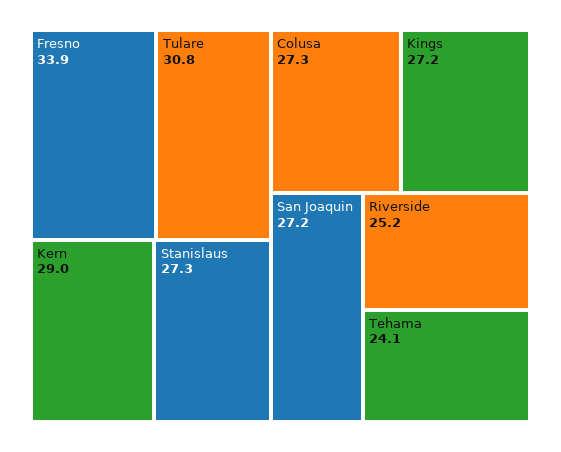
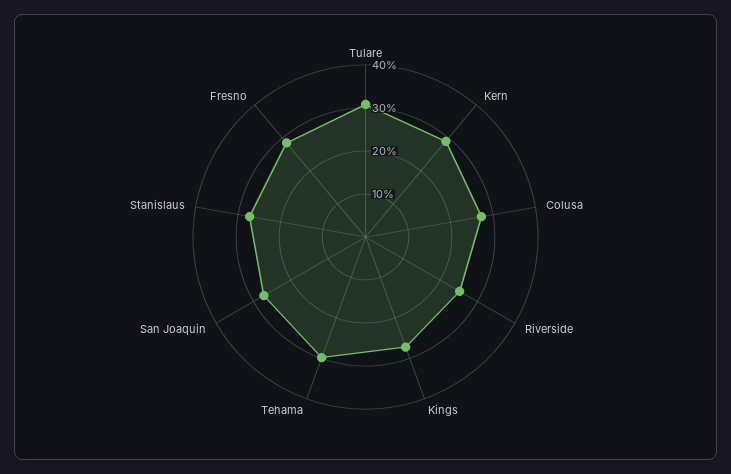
  {
-   "Fresno": 33.9,
+   "Fresno": 28,
    "Tulare": 30.8,
    "Kern": 29,
    "Stanislaus": 27.3,
    "Colusa": 27.3,
    "Kings": 27.2,
    "San Joaquin": 27.2,
    "Riverside": 25.2,
-   "Tehama": 24.1
+   "Tehama": 30
  }

